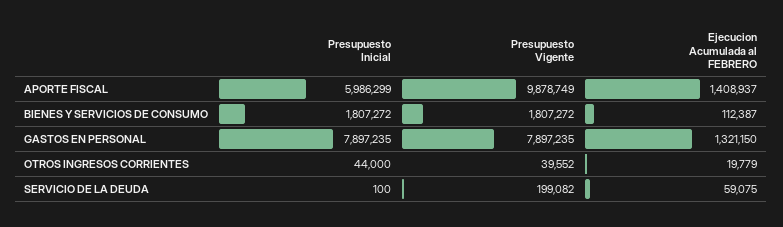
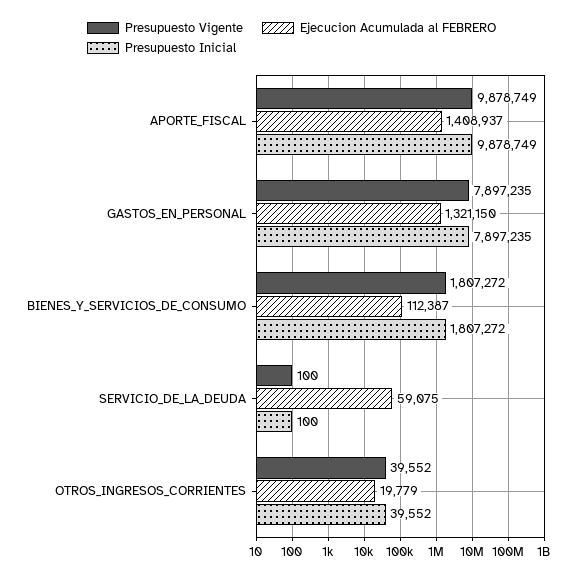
  {
    "Presupuesto Inicial": {
-     "APORTE FISCAL": 5986299,
+     "APORTE FISCAL": 9878749,
      "BIENES Y SERVICIOS DE CONSUMO": 1807272,
      "GASTOS EN PERSONAL": 7897235,
-     "OTROS INGRESOS CORRIENTES": 44000,
+     "OTROS INGRESOS CORRIENTES": 39552,
      "SERVICIO DE LA DEUDA": 100
    },
    "Presupuesto Vigente": {
      "APORTE FISCAL": 9878749,
      "BIENES Y SERVICIOS DE CONSUMO": 1807272,
      "GASTOS EN PERSONAL": 7897235,
      "OTROS INGRESOS CORRIENTES": 39552,
-     "SERVICIO DE LA DEUDA": 199082
+     "SERVICIO DE LA DEUDA": 100
    },
    "Ejecucion Acumulada al FEBRERO": {
      "APORTE FISCAL": 1408937,
      "BIENES Y SERVICIOS DE CONSUMO": 112387,
      "GASTOS EN PERSONAL": 1321150,
      "OTROS INGRESOS CORRIENTES": 19779,
      "SERVICIO DE LA DEUDA": 59075
    }
  }

